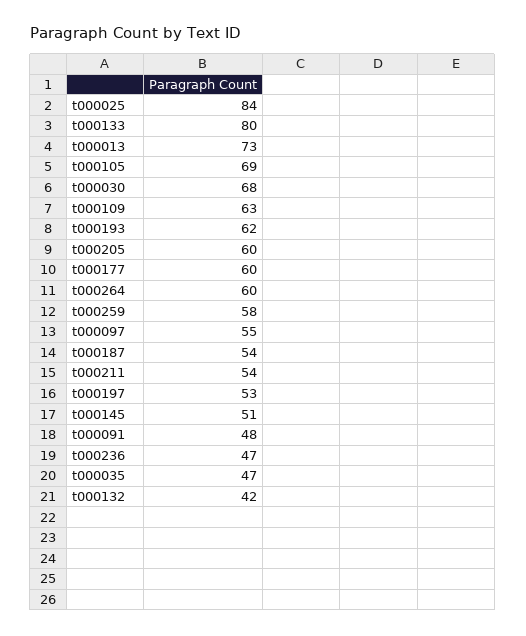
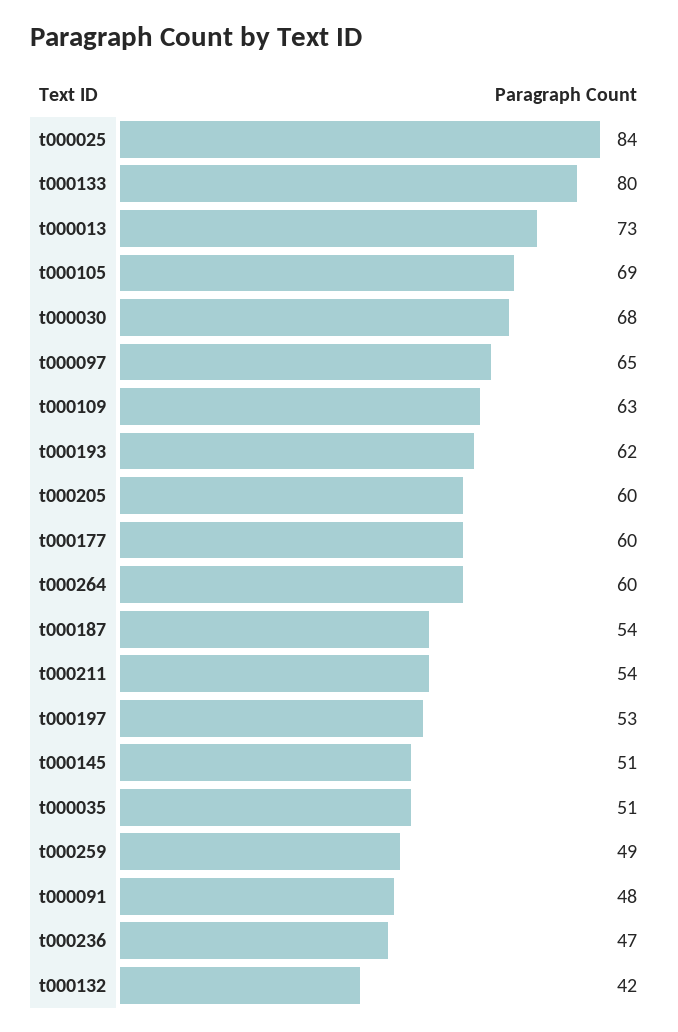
  {
    "t000025": 84,
    "t000133": 80,
    "t000013": 73,
    "t000105": 69,
    "t000030": 68,
    "t000109": 63,
    "t000193": 62,
    "t000205": 60,
    "t000177": 60,
    "t000264": 60,
-   "t000259": 58,
+   "t000259": 49,
-   "t000097": 55,
+   "t000097": 65,
    "t000187": 54,
    "t000211": 54,
    "t000197": 53,
    "t000145": 51,
    "t000091": 48,
    "t000236": 47,
-   "t000035": 47,
+   "t000035": 51,
    "t000132": 42
  }

